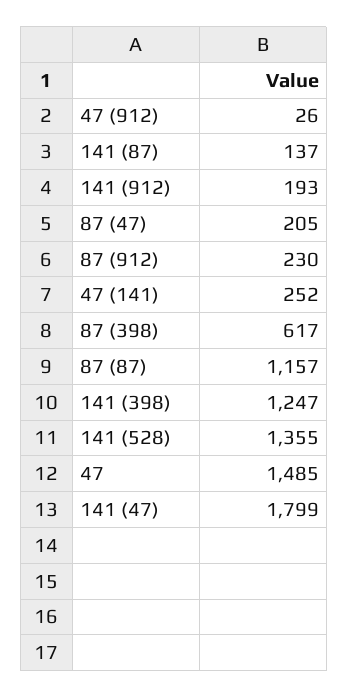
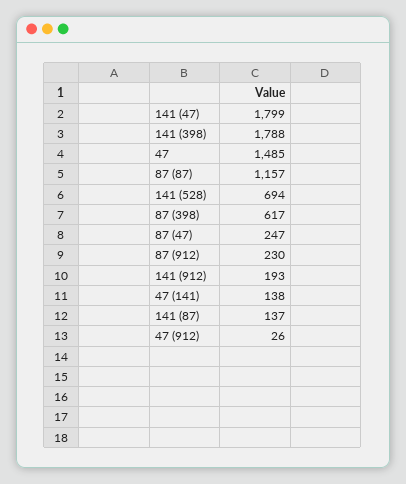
  {
    "47 (912)": 26,
    "141 (87)": 137,
    "141 (912)": 193,
-   "87 (47)": 205,
+   "87 (47)": 247,
    "87 (912)": 230,
-   "47 (141)": 252,
+   "47 (141)": 138,
    "87 (398)": 617,
    "87 (87)": 1157,
-   "141 (398)": 1247,
+   "141 (398)": 1788,
-   "141 (528)": 1355,
+   "141 (528)": 694,
    "47": 1485,
    "141 (47)": 1799
  }

